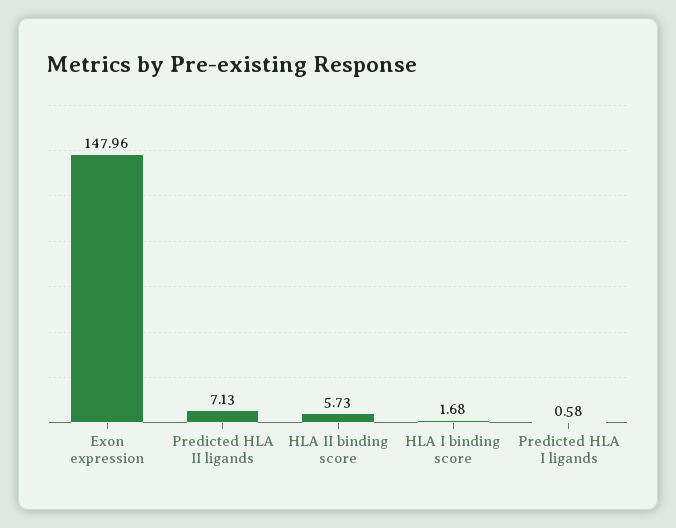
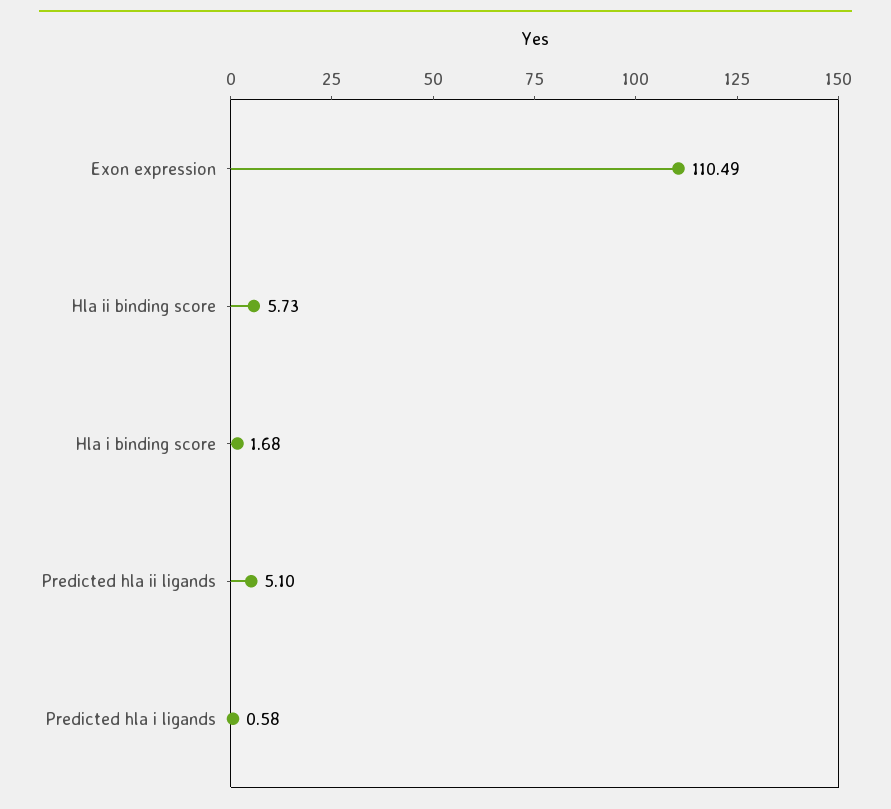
  {
-   "Exon expression": 147.96,
+   "Exon expression": 110.49,
-   "Predicted HLA II ligands": 7.13,
+   "Predicted HLA II ligands": 5.1,
    "HLA II binding score": 5.73,
    "HLA I binding score": 1.68,
    "Predicted HLA I ligands": 0.58
  }

